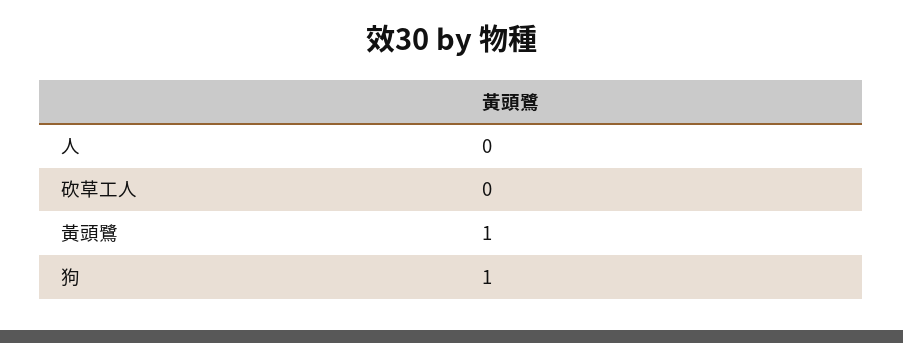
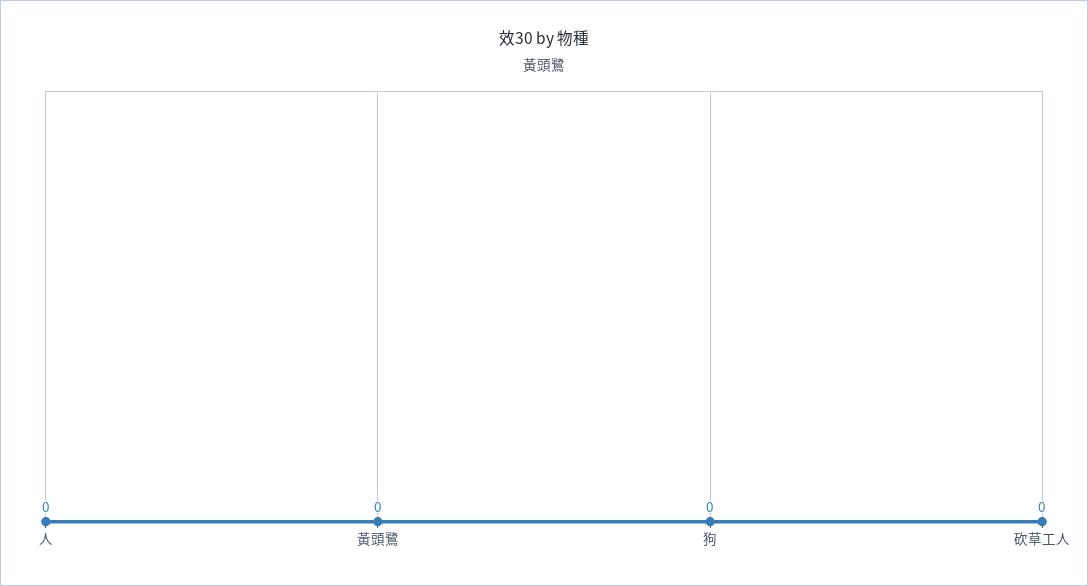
  {
    "人": 0,
    "砍草工人": 0,
-   "黃頭鷺": 1,
+   "黃頭鷺": 0,
-   "狗": 1
+   "狗": 0
  }

